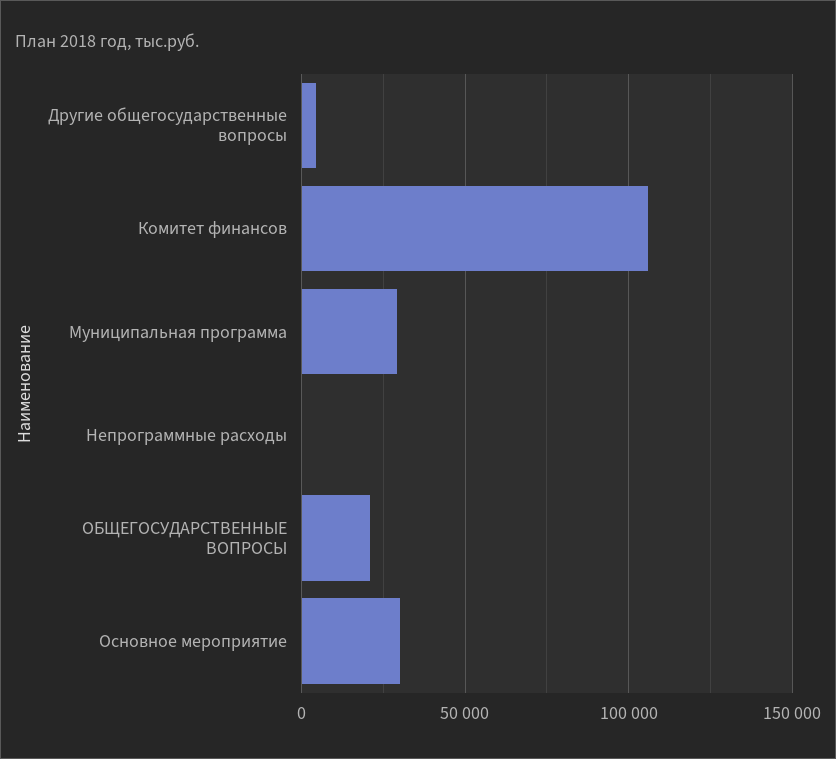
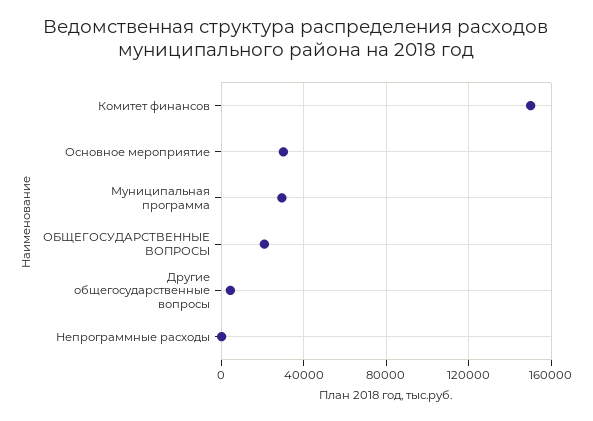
  {
    "Другие общегосударственные вопросы": 5000,
-   "Комитет финансов": 105000,
+   "Комитет финансов": 150000,
    "Муниципальная программа": 30000,
    "Непрограммные расходы": 0,
    "ОБЩЕГОСУДАРСТВЕННЫЕ ВОПРОСЫ": 20000,
    "Основное мероприятие": 30000
  }

